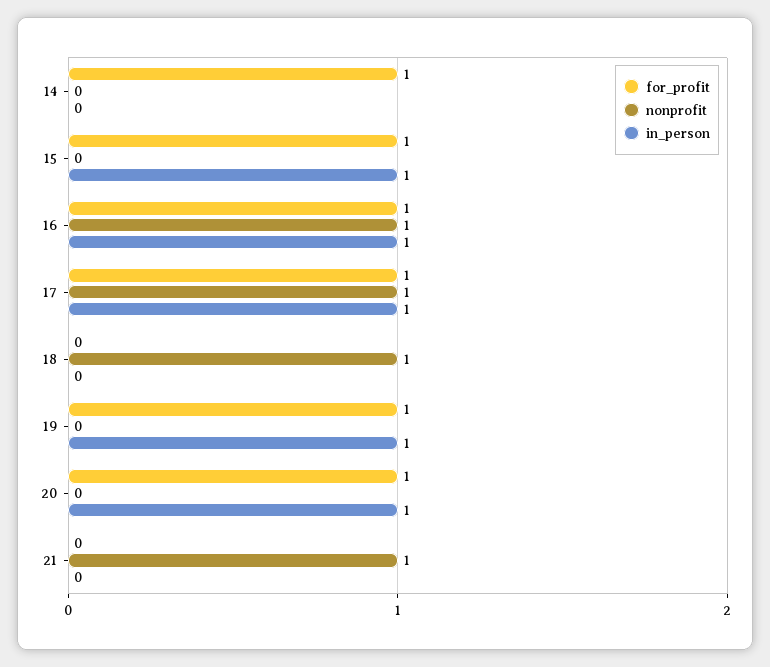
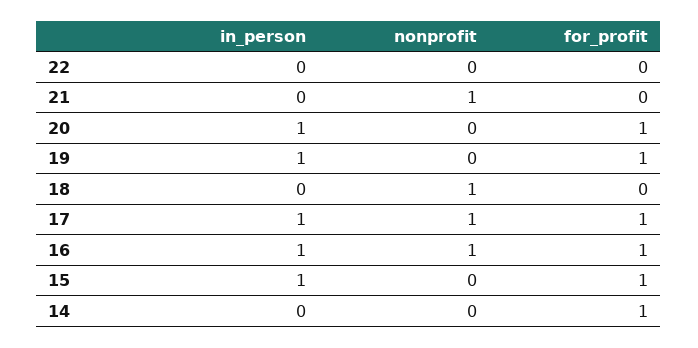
  {
    "for_profit": {
      "14": 1,
      "15": 1,
      "16": 1,
      "17": 1,
      "18": 0,
      "19": 1,
      "20": 1,
-     "21": 0
+     "21": 0,
+     "22": 0
    },
    "nonprofit": {
      "14": 0,
      "15": 0,
      "16": 1,
      "17": 1,
      "18": 1,
      "19": 0,
      "20": 0,
-     "21": 1
+     "21": 1,
+     "22": 0
    },
    "in_person": {
      "14": 0,
      "15": 1,
      "16": 1,
      "17": 1,
      "18": 0,
      "19": 1,
      "20": 1,
-     "21": 0
+     "21": 0,
+     "22": 0
    }
  }

